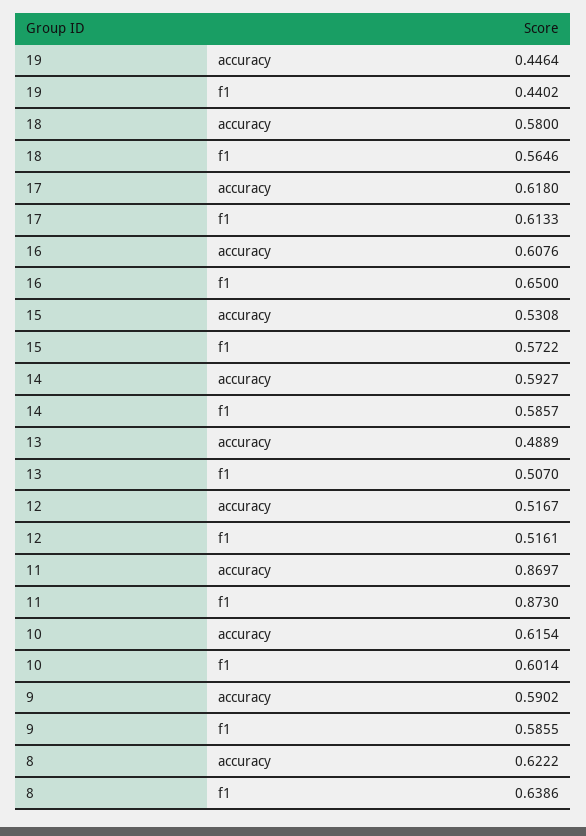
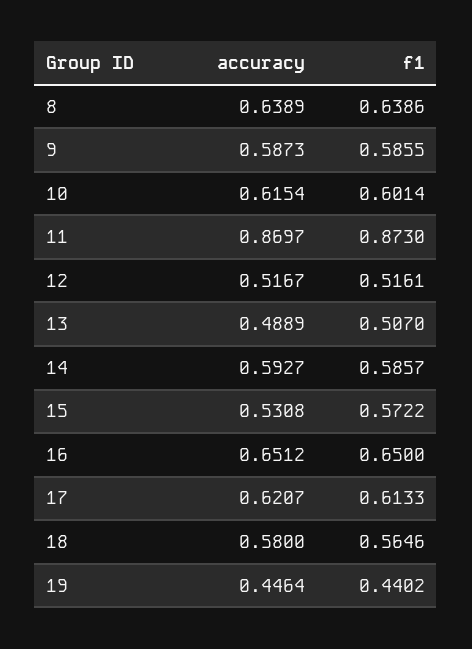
  {
    "19": {
      "accuracy": 0.4464,
      "f1": 0.4402
    },
    "18": {
      "accuracy": 0.58,
      "f1": 0.5646
    },
    "17": {
-     "accuracy": 0.618,
+     "accuracy": 0.6207,
      "f1": 0.6133
    },
    "16": {
-     "accuracy": 0.6076,
+     "accuracy": 0.6512,
      "f1": 0.65
    },
    "15": {
      "accuracy": 0.5308,
      "f1": 0.5722
    },
    "14": {
      "accuracy": 0.5927,
      "f1": 0.5857
    },
    "13": {
      "accuracy": 0.4889,
      "f1": 0.507
    },
    "12": {
      "accuracy": 0.5167,
      "f1": 0.5161
    },
    "11": {
      "accuracy": 0.8697,
      "f1": 0.873
    },
    "10": {
      "accuracy": 0.6154,
      "f1": 0.6014
    },
    "9": {
-     "accuracy": 0.5902,
+     "accuracy": 0.5873,
      "f1": 0.5855
    },
    "8": {
-     "accuracy": 0.6222,
+     "accuracy": 0.6389,
      "f1": 0.6386
    }
  }

